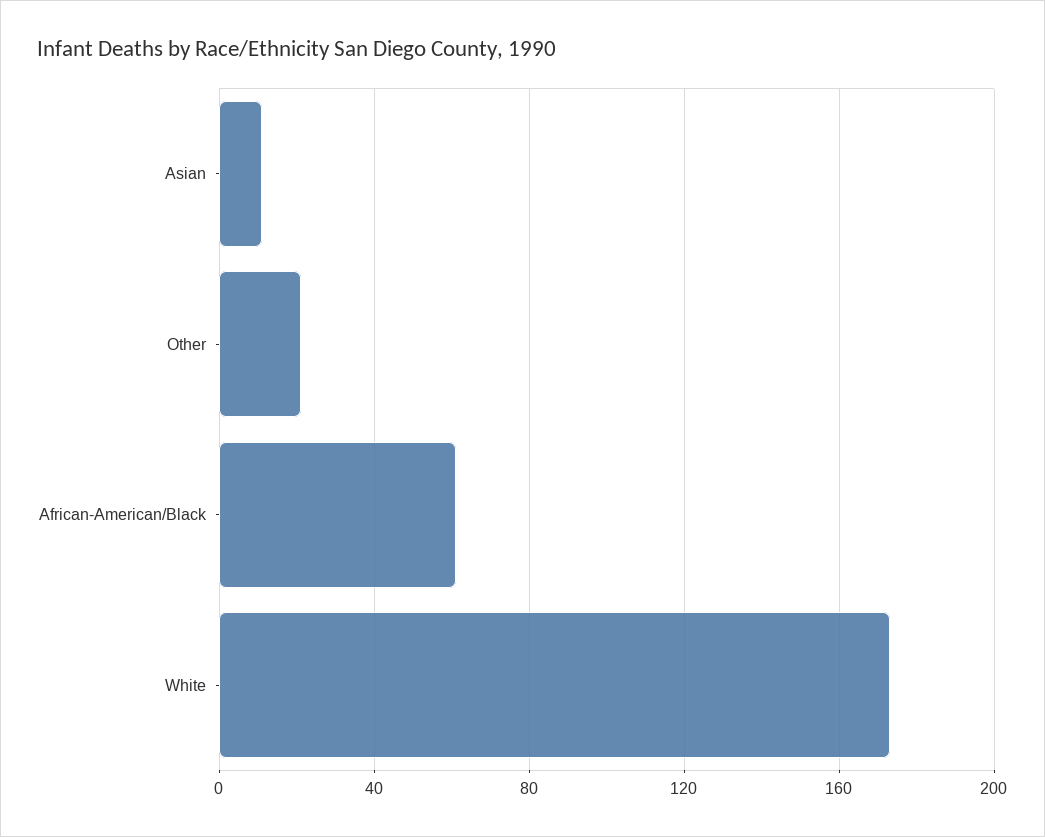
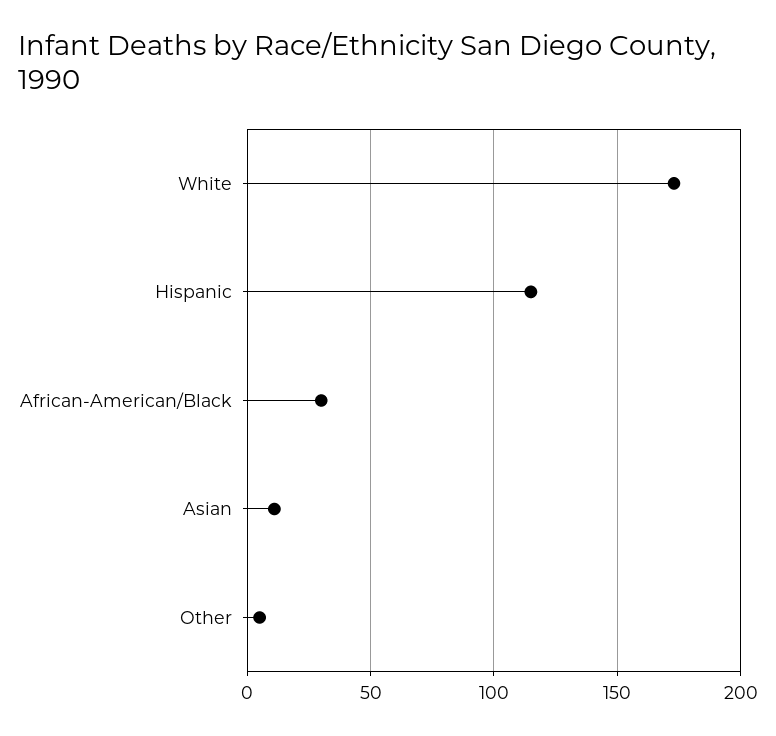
  {
    "Asian": 10,
-   "Other": 20,
+   "Other": 5,
-   "African-American/Black": 60,
+   "African-American/Black": 30,
-   "White": 175
+   "White": 175,
+   "Hispanic": 115
  }

